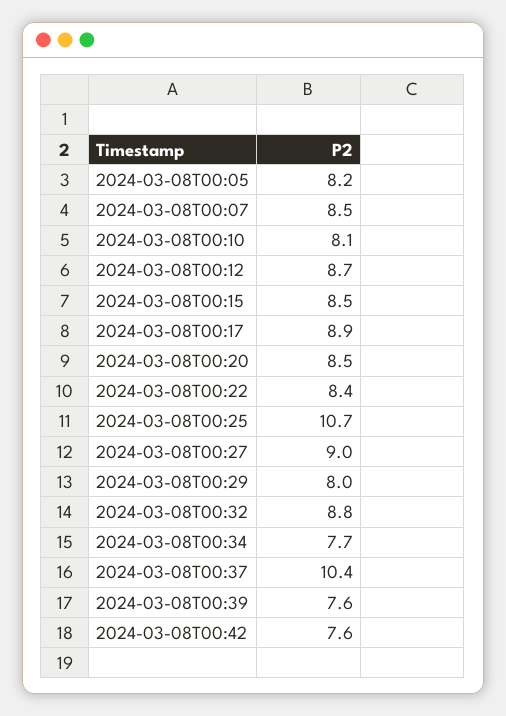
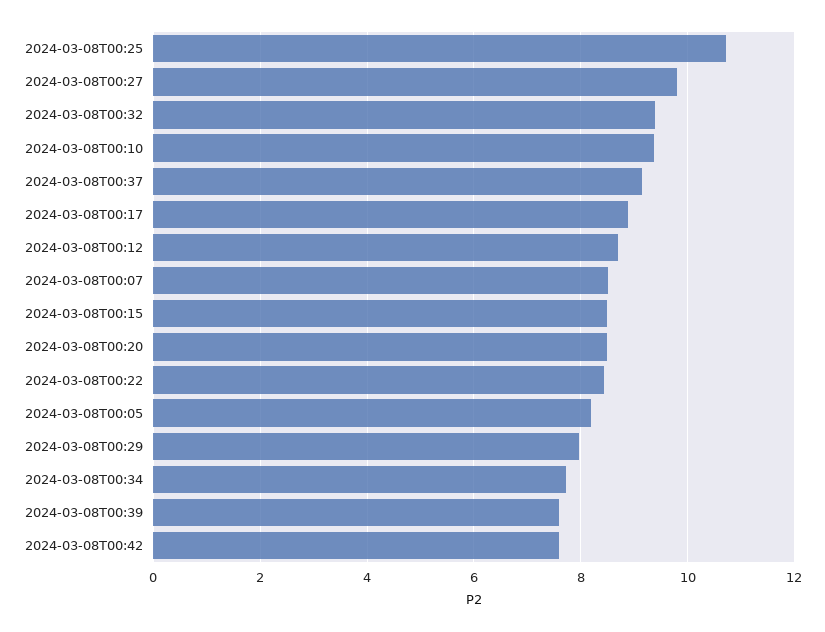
  {
    "2024-03-08T00:05": 8.2,
    "2024-03-08T00:07": 8.5,
-   "2024-03-08T00:10": 8.1,
+   "2024-03-08T00:10": 9.4,
    "2024-03-08T00:12": 8.7,
    "2024-03-08T00:15": 8.5,
    "2024-03-08T00:17": 8.9,
    "2024-03-08T00:20": 8.5,
    "2024-03-08T00:22": 8.4,
    "2024-03-08T00:25": 10.7,
-   "2024-03-08T00:27": 9,
+   "2024-03-08T00:27": 9.8,
    "2024-03-08T00:29": 8,
-   "2024-03-08T00:32": 8.8,
+   "2024-03-08T00:32": 9.4,
    "2024-03-08T00:34": 7.7,
-   "2024-03-08T00:37": 10.4,
+   "2024-03-08T00:37": 9.2,
    "2024-03-08T00:39": 7.6,
    "2024-03-08T00:42": 7.6
  }

